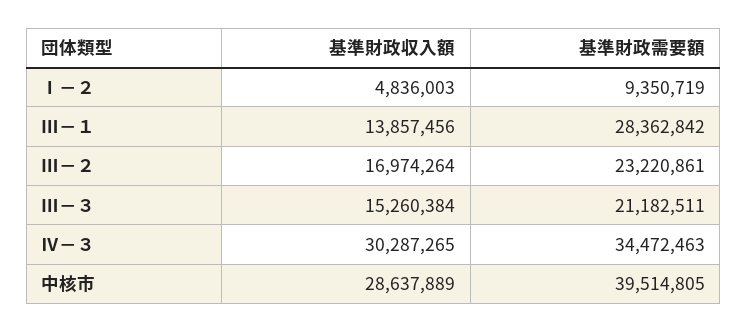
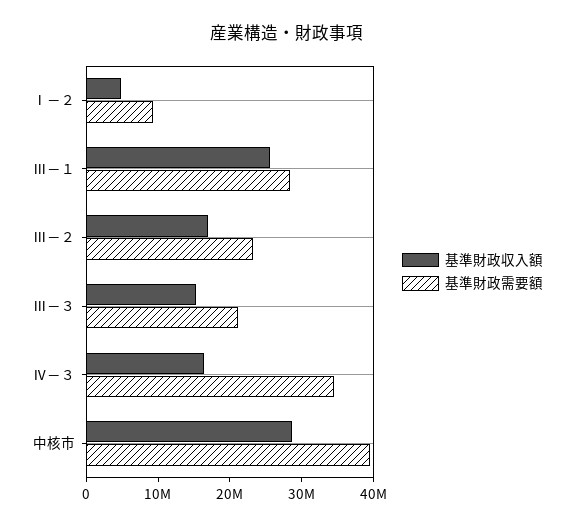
  {
    "基準財政収入額": {
      "Ⅰ－２": 4836003,
-     "Ⅲ－１": 13857456,
+     "Ⅲ－１": 26000000,
      "Ⅲ－２": 16974264,
      "Ⅲ－３": 15260384,
-     "Ⅳ－３": 30287265,
+     "Ⅳ－３": 16000000,
      "中核市": 28637889
    },
    "基準財政需要額": {
      "Ⅰ－２": 9350719,
      "Ⅲ－１": 28362842,
      "Ⅲ－２": 23220861,
      "Ⅲ－３": 21182511,
      "Ⅳ－３": 34472463,
      "中核市": 39514805
    }
  }

